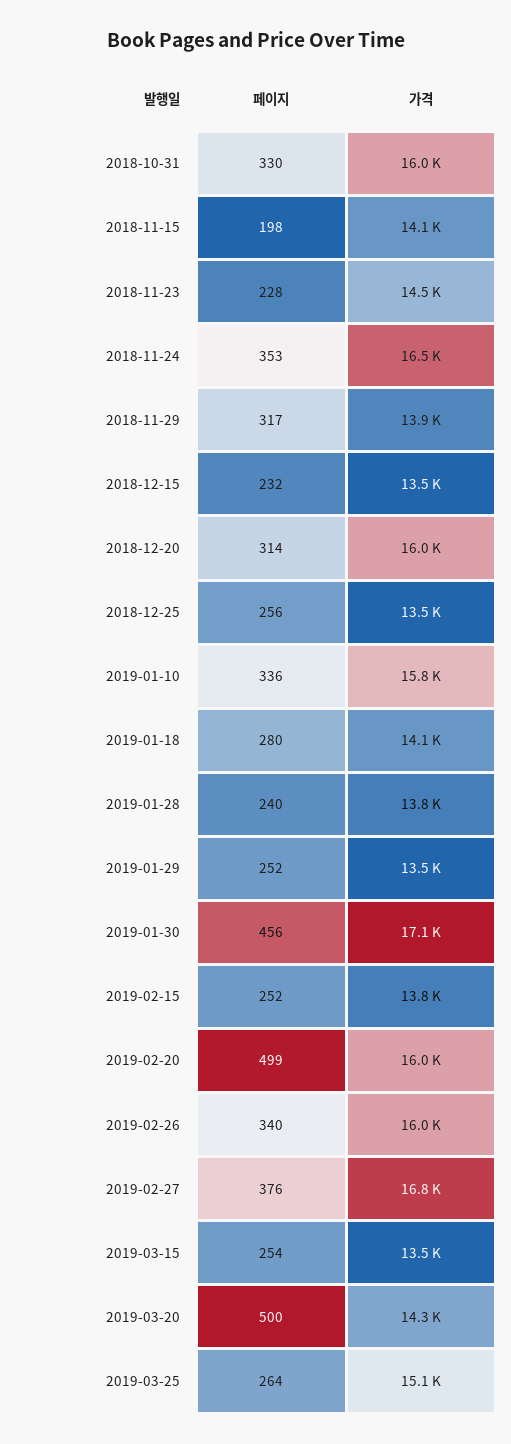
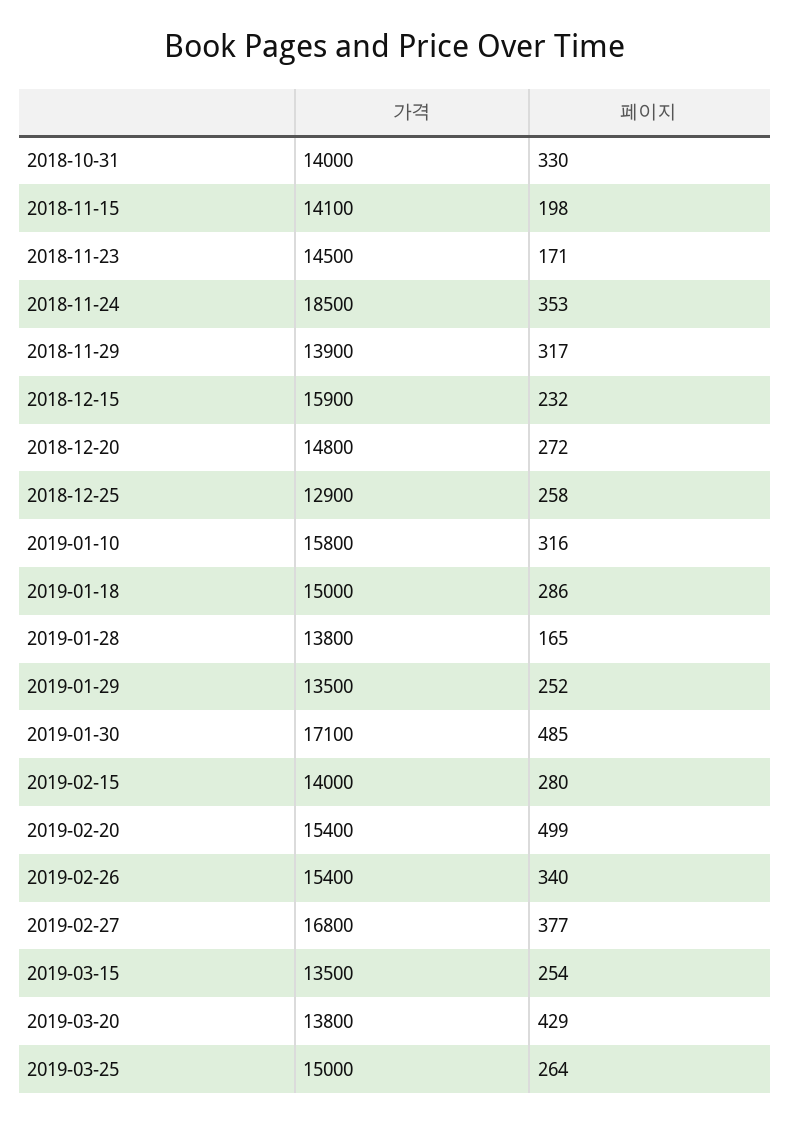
  {
    "페이지": {
      "2018-10-31": 330,
      "2018-11-15": 198,
-     "2018-11-23": 228,
+     "2018-11-23": 171,
      "2018-11-24": 353,
      "2018-11-29": 317,
      "2018-12-15": 232,
-     "2018-12-20": 314,
+     "2018-12-20": 272,
-     "2018-12-25": 256,
+     "2018-12-25": 258,
-     "2019-01-10": 336,
+     "2019-01-10": 316,
-     "2019-01-18": 280,
+     "2019-01-18": 286,
-     "2019-01-28": 240,
+     "2019-01-28": 165,
      "2019-01-29": 252,
-     "2019-01-30": 456,
+     "2019-01-30": 485,
-     "2019-02-15": 252,
+     "2019-02-15": 280,
      "2019-02-20": 499,
      "2019-02-26": 340,
-     "2019-02-27": 376,
+     "2019-02-27": 377,
      "2019-03-15": 254,
-     "2019-03-20": 500,
+     "2019-03-20": 429,
      "2019-03-25": 264
    },
    "가격": {
-     "2018-10-31": 16000,
+     "2018-10-31": 14000,
      "2018-11-15": 14100,
      "2018-11-23": 14500,
-     "2018-11-24": 16500,
+     "2018-11-24": 18500,
      "2018-11-29": 13900,
-     "2018-12-15": 13500,
+     "2018-12-15": 15900,
-     "2018-12-20": 16000,
+     "2018-12-20": 14800,
-     "2018-12-25": 13500,
+     "2018-12-25": 12900,
      "2019-01-10": 15800,
-     "2019-01-18": 14100,
+     "2019-01-18": 15000,
      "2019-01-28": 13800,
      "2019-01-29": 13500,
      "2019-01-30": 17100,
-     "2019-02-15": 13800,
+     "2019-02-15": 14000,
-     "2019-02-20": 16000,
+     "2019-02-20": 15400,
-     "2019-02-26": 16000,
+     "2019-02-26": 15400,
      "2019-02-27": 16800,
      "2019-03-15": 13500,
-     "2019-03-20": 14300,
+     "2019-03-20": 13800,
-     "2019-03-25": 15100
+     "2019-03-25": 15000
    }
  }

